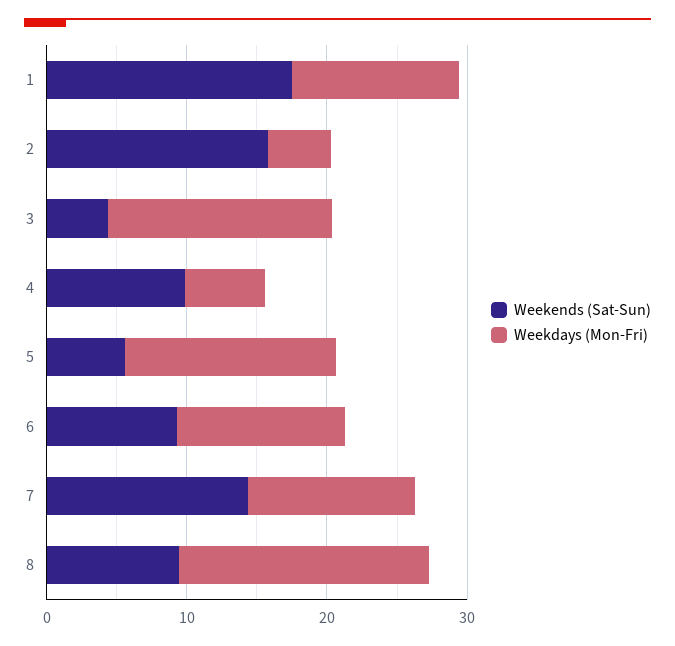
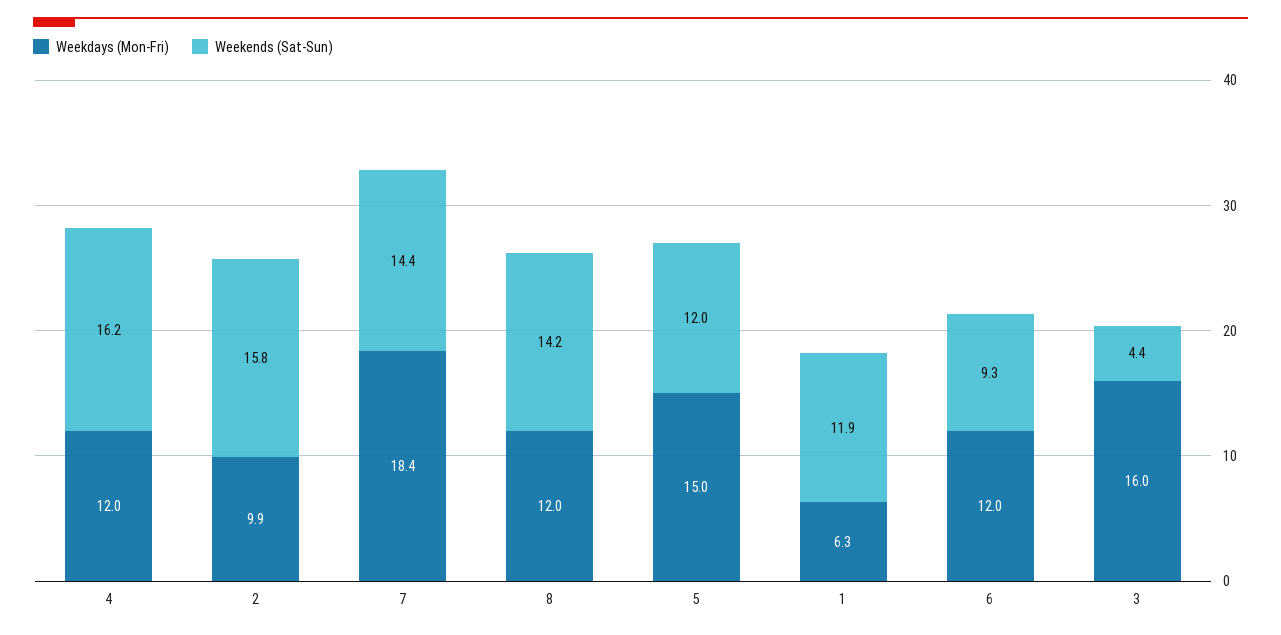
  {
    "Weekends (Sat-Sun)": {
-     "1": 18,
+     "1": 11.9,
      "2": 15.8,
      "3": 4.4,
-     "4": 10,
+     "4": 16.2,
-     "5": 6,
+     "5": 12,
      "6": 9.3,
      "7": 14.4,
-     "8": 10
+     "8": 14.2
    },
    "Weekdays (Mon-Fri)": {
-     "1": 12,
+     "1": 6.3,
-     "2": 4,
+     "2": 9.9,
      "3": 16,
-     "4": 6,
+     "4": 12,
      "5": 15,
      "6": 12,
-     "7": 12,
+     "7": 18.4,
-     "8": 18
+     "8": 12
    }
  }

